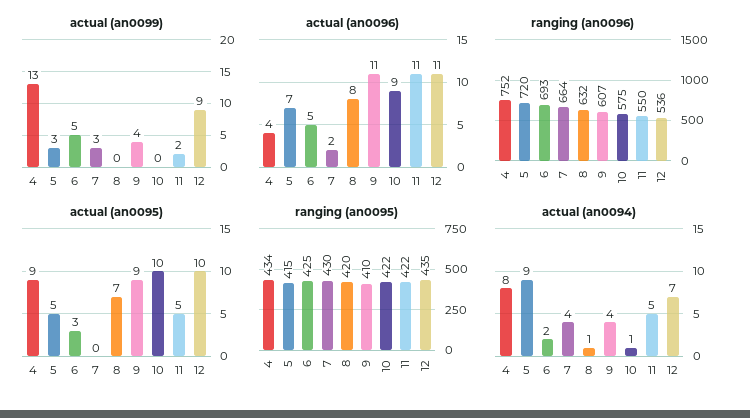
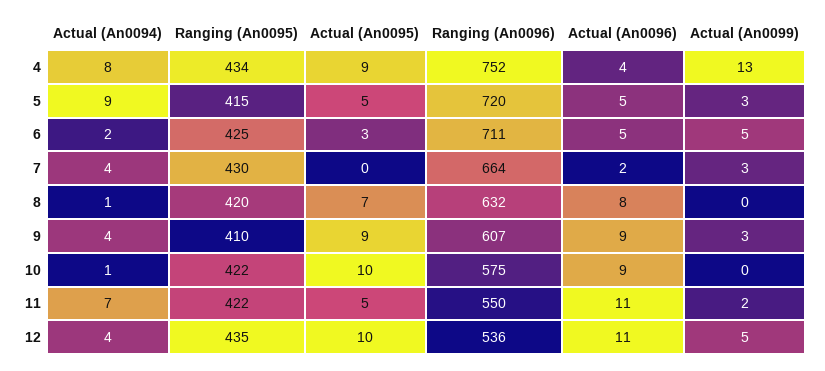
  {
    "actual (an0099)": {
      "4": 13,
      "5": 3,
      "6": 5,
      "7": 3,
      "8": 0,
-     "9": 4,
+     "9": 3,
      "10": 0,
      "11": 2,
-     "12": 9
+     "12": 5
    },
    "actual (an0096)": {
      "4": 4,
-     "5": 7,
+     "5": 5,
      "6": 5,
      "7": 2,
      "8": 8,
-     "9": 11,
+     "9": 9,
      "10": 9,
      "11": 11,
      "12": 11
    },
    "ranging (an0096)": {
      "4": 752,
      "5": 720,
-     "6": 693,
+     "6": 711,
      "7": 664,
      "8": 632,
      "9": 607,
      "10": 575,
      "11": 550,
      "12": 536
    },
    "actual (an0095)": {
      "4": 9,
      "5": 5,
      "6": 3,
      "7": 0,
      "8": 7,
      "9": 9,
      "10": 10,
      "11": 5,
      "12": 10
    },
    "ranging (an0095)": {
      "4": 434,
      "5": 415,
      "6": 425,
      "7": 430,
      "8": 420,
      "9": 410,
      "10": 422,
      "11": 422,
      "12": 435
    },
    "actual (an0094)": {
      "4": 8,
      "5": 9,
      "6": 2,
      "7": 4,
      "8": 1,
      "9": 4,
      "10": 1,
-     "11": 5,
+     "11": 7,
-     "12": 7
+     "12": 4
    }
  }

